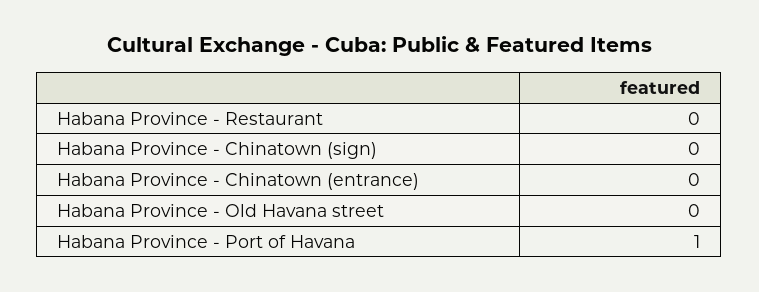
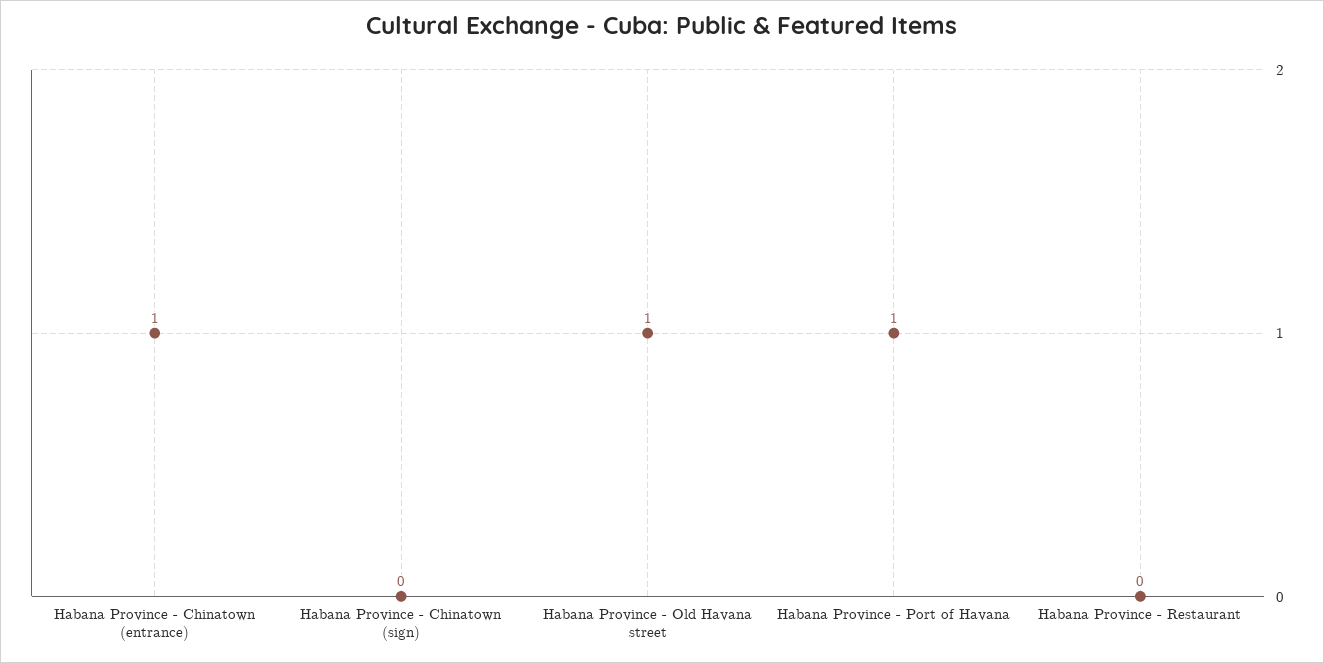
  {
    "Habana Province - Restaurant": 0,
    "Habana Province - Chinatown (sign)": 0,
-   "Habana Province - Chinatown (entrance)": 0,
+   "Habana Province - Chinatown (entrance)": 1,
-   "Habana Province - Old Havana street": 0,
+   "Habana Province - Old Havana street": 1,
    "Habana Province - Port of Havana": 1
  }

